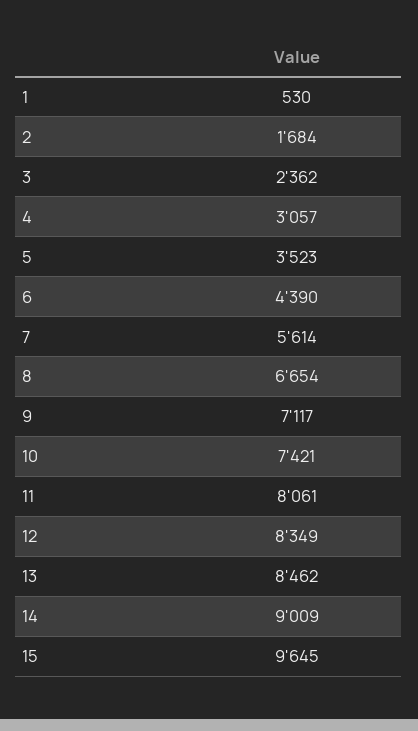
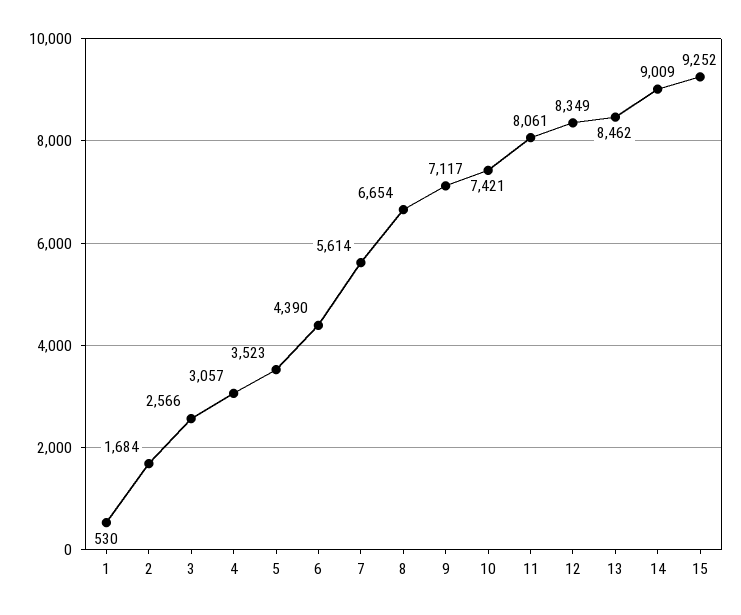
  {
    "1": 530,
    "2": 1684,
-   "3": 2362,
+   "3": 2566,
    "4": 3057,
    "5": 3523,
    "6": 4390,
    "7": 5614,
    "8": 6654,
    "9": 7117,
    "10": 7421,
    "11": 8061,
    "12": 8349,
    "13": 8462,
    "14": 9009,
-   "15": 9645
+   "15": 9252
  }

